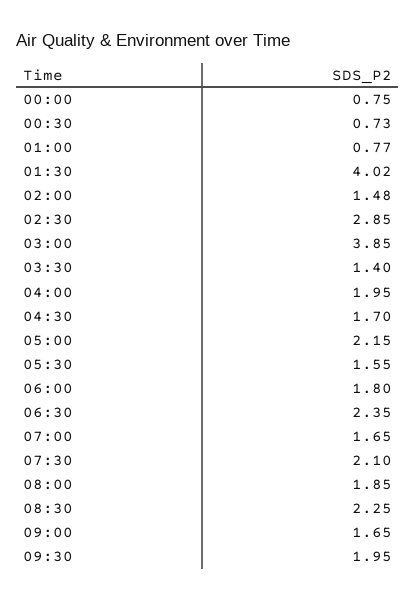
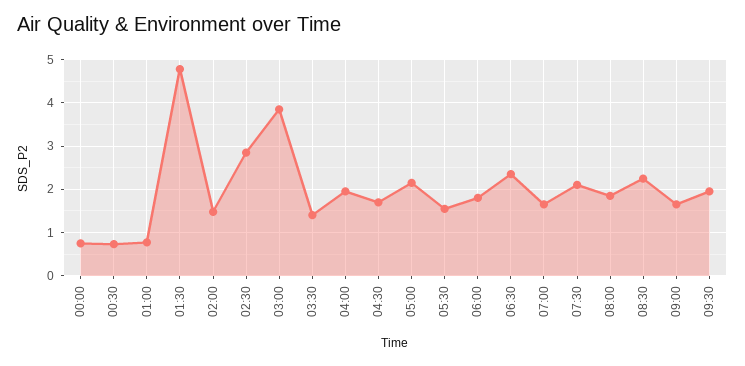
  {
    "00:00": 0.75,
    "00:30": 0.73,
    "01:00": 0.77,
-   "01:30": 4.02,
+   "01:30": 4.8,
    "02:00": 1.48,
    "02:30": 2.85,
    "03:00": 3.85,
    "03:30": 1.4,
    "04:00": 1.95,
    "04:30": 1.7,
    "05:00": 2.15,
    "05:30": 1.55,
    "06:00": 1.8,
    "06:30": 2.35,
    "07:00": 1.65,
    "07:30": 2.1,
    "08:00": 1.85,
    "08:30": 2.25,
    "09:00": 1.65,
    "09:30": 1.95
  }

